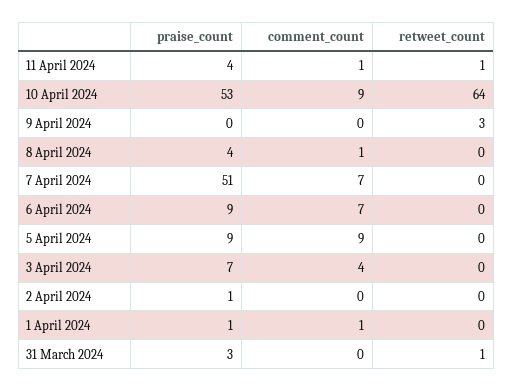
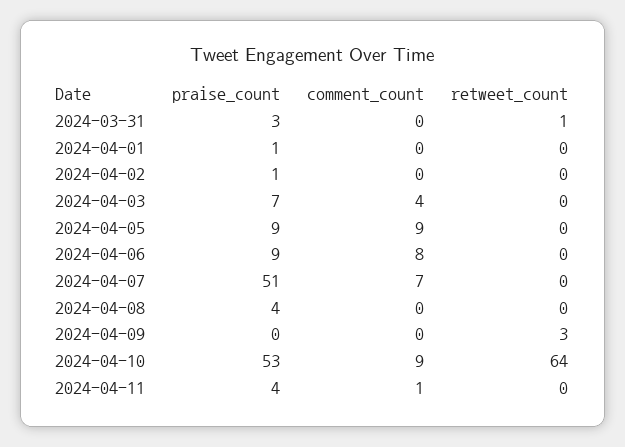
  {
    "praise_count": {
      "11 April 2024": 4,
      "10 April 2024": 53,
      "9 April 2024": 0,
      "8 April 2024": 4,
      "7 April 2024": 51,
      "6 April 2024": 9,
      "5 April 2024": 9,
      "3 April 2024": 7,
      "2 April 2024": 1,
      "1 April 2024": 1,
      "31 March 2024": 3
    },
    "comment_count": {
      "11 April 2024": 1,
      "10 April 2024": 9,
      "9 April 2024": 0,
-     "8 April 2024": 1,
+     "8 April 2024": 0,
      "7 April 2024": 7,
-     "6 April 2024": 7,
+     "6 April 2024": 8,
      "5 April 2024": 9,
      "3 April 2024": 4,
      "2 April 2024": 0,
-     "1 April 2024": 1,
+     "1 April 2024": 0,
      "31 March 2024": 0
    },
    "retweet_count": {
-     "11 April 2024": 1,
+     "11 April 2024": 0,
      "10 April 2024": 64,
      "9 April 2024": 3,
      "8 April 2024": 0,
      "7 April 2024": 0,
      "6 April 2024": 0,
      "5 April 2024": 0,
      "3 April 2024": 0,
      "2 April 2024": 0,
      "1 April 2024": 0,
      "31 March 2024": 1
    }
  }

